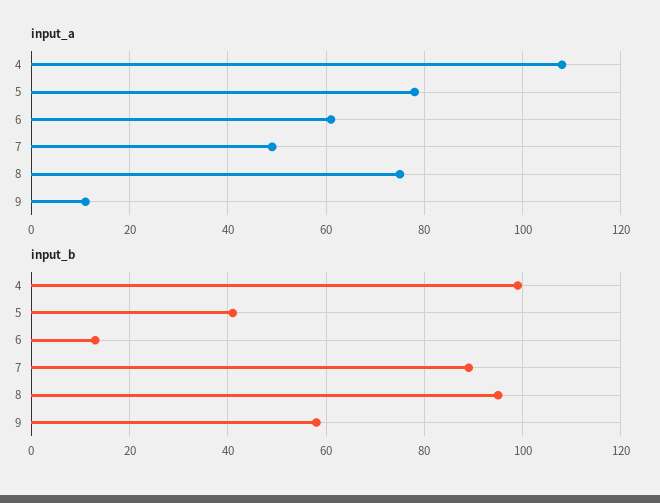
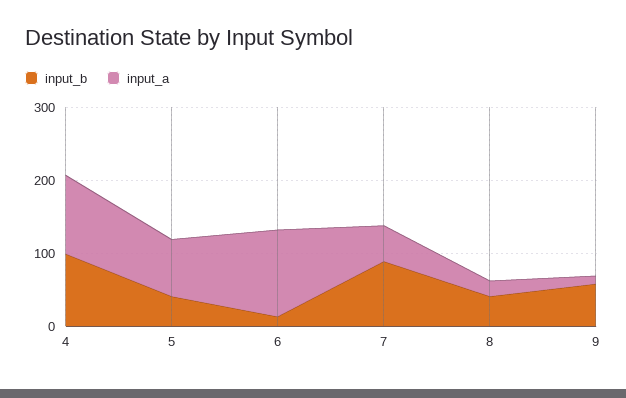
  {
    "input_a": {
      "4": 110,
      "5": 80,
-     "6": 60,
+     "6": 120,
      "7": 50,
-     "8": 75,
+     "8": 20,
      "9": 10
    },
    "input_b": {
      "4": 100,
      "5": 40,
      "6": 15,
      "7": 90,
-     "8": 95,
+     "8": 40,
      "9": 60
    }
  }

